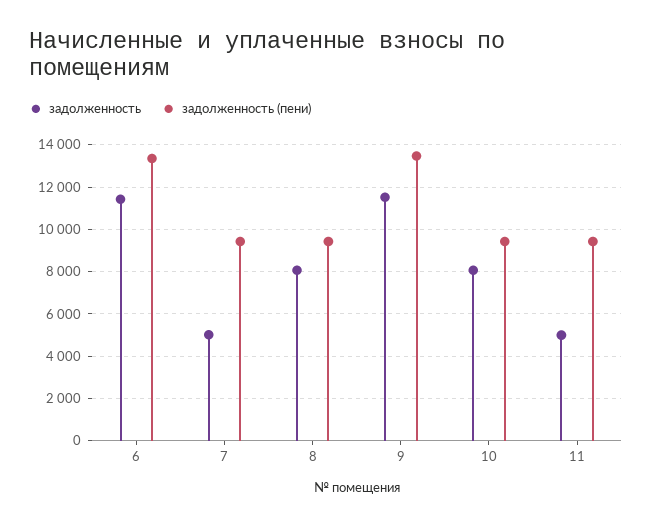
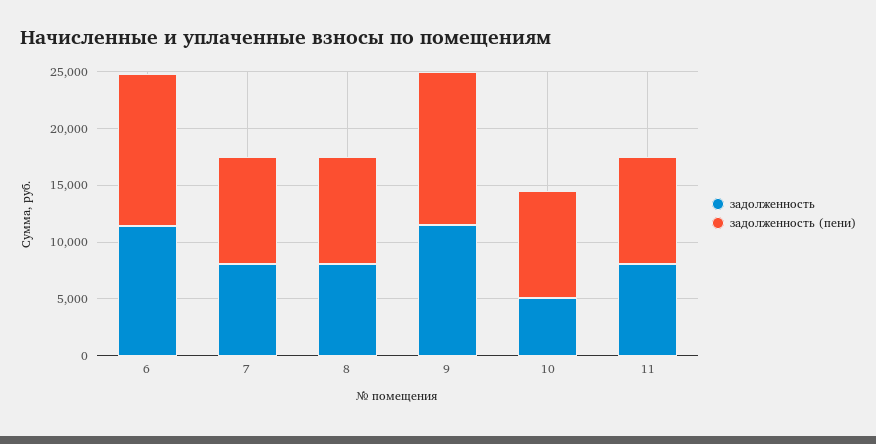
  {
    "задолженность": {
      "6": 11500,
-     "7": 5000,
+     "7": 8000,
      "8": 8000,
      "9": 11500,
-     "10": 8000,
+     "10": 5000,
-     "11": 5000
+     "11": 8000
    },
    "задолженность (пени)": {
      "6": 13500,
      "7": 9500,
      "8": 9500,
      "9": 13500,
      "10": 9500,
      "11": 9500
    }
  }

